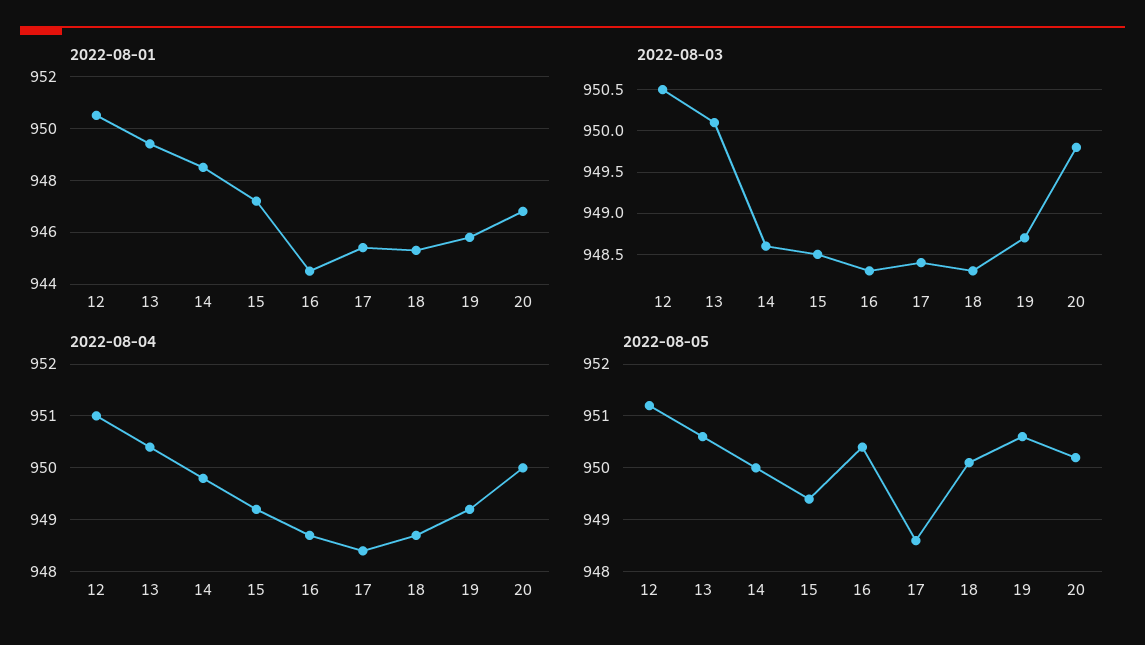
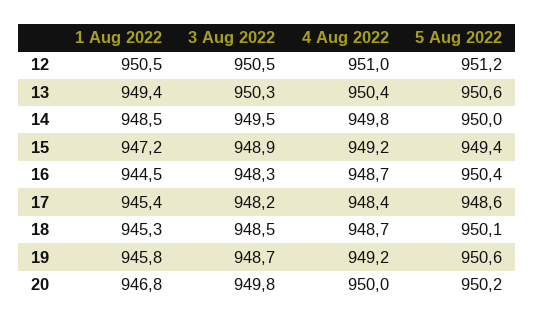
  {
    "2022-08-01": {
      "12": 950.5,
      "13": 949.4,
      "14": 948.5,
      "15": 947.2,
      "16": 944.5,
      "17": 945.4,
      "18": 945.3,
      "19": 945.8,
      "20": 946.8
    },
    "2022-08-03": {
      "12": 950.5,
-     "13": 950.1,
+     "13": 950.3,
-     "14": 948.6,
+     "14": 949.5,
-     "15": 948.5,
+     "15": 948.9,
      "16": 948.3,
-     "17": 948.4,
+     "17": 948.2,
-     "18": 948.3,
+     "18": 948.5,
      "19": 948.7,
      "20": 949.8
    },
    "2022-08-04": {
      "12": 951,
      "13": 950.4,
      "14": 949.8,
      "15": 949.2,
      "16": 948.7,
      "17": 948.4,
      "18": 948.7,
      "19": 949.2,
      "20": 950
    },
    "2022-08-05": {
      "12": 951.2,
      "13": 950.6,
      "14": 950,
      "15": 949.4,
      "16": 950.4,
      "17": 948.6,
      "18": 950.1,
      "19": 950.6,
      "20": 950.2
    }
  }

